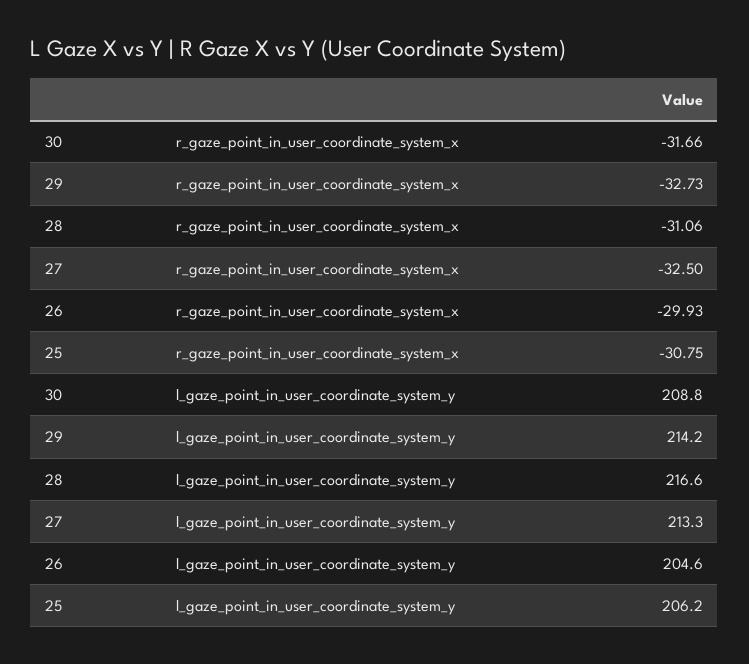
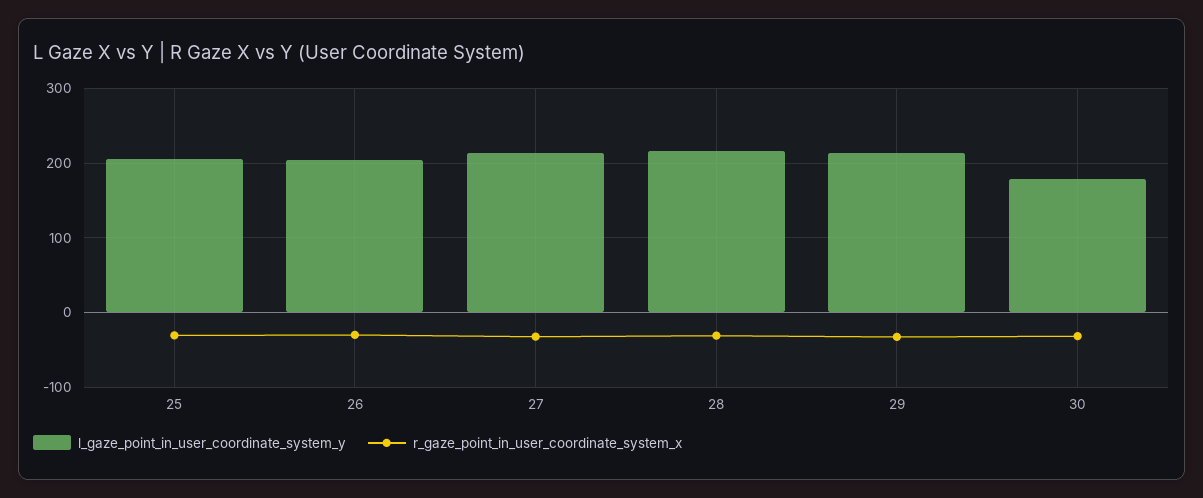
  {
    "r_gaze_point_in_user_coordinate_system_x": {
      "30": -31.66,
      "29": -32.73,
      "28": -31.06,
      "27": -32.5,
      "26": -29.93,
      "25": -30.75
    },
    "l_gaze_point_in_user_coordinate_system_y": {
-     "30": 208.8,
+     "30": 180,
      "29": 214.2,
      "28": 216.6,
      "27": 213.3,
      "26": 204.6,
      "25": 206.2
    }
  }

